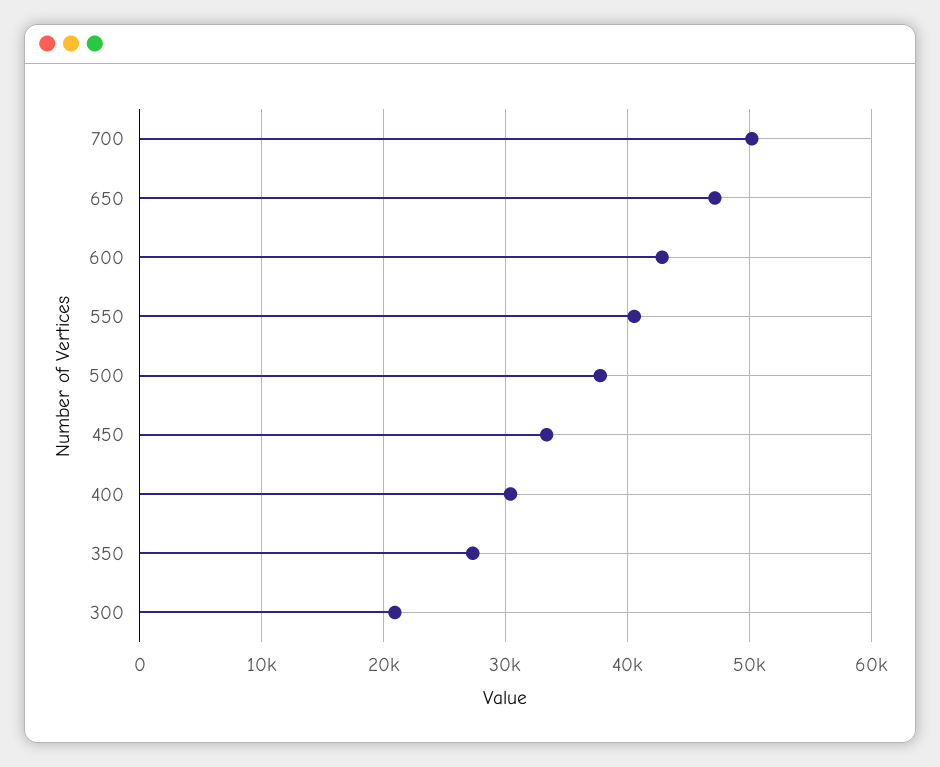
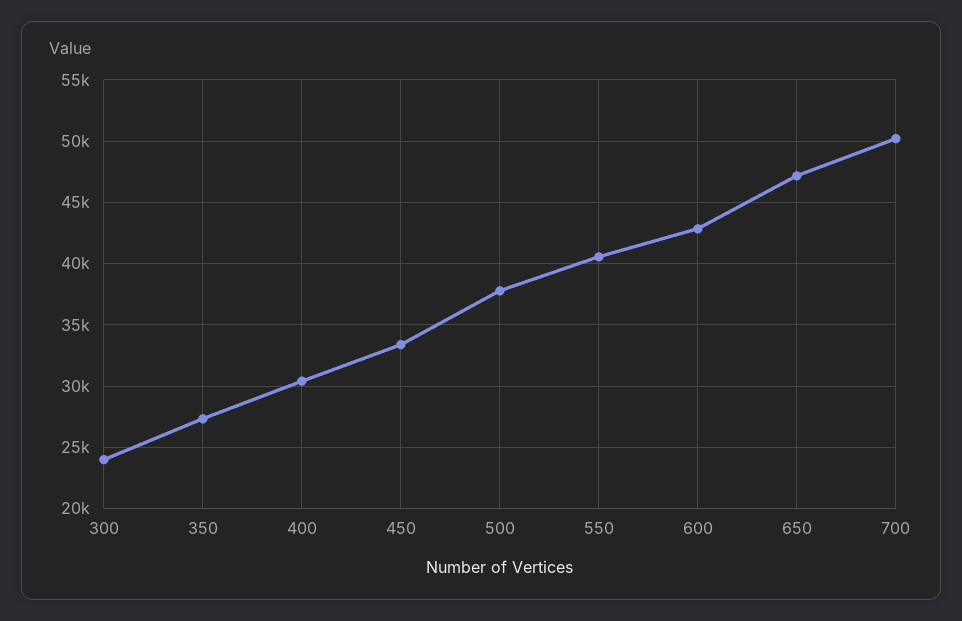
  {
    "700": 50000,
    "650": 47000,
    "600": 43000,
    "550": 40500,
    "500": 38000,
    "450": 33500,
    "400": 30500,
    "350": 27500,
-   "300": 21000
+   "300": 24000
  }

